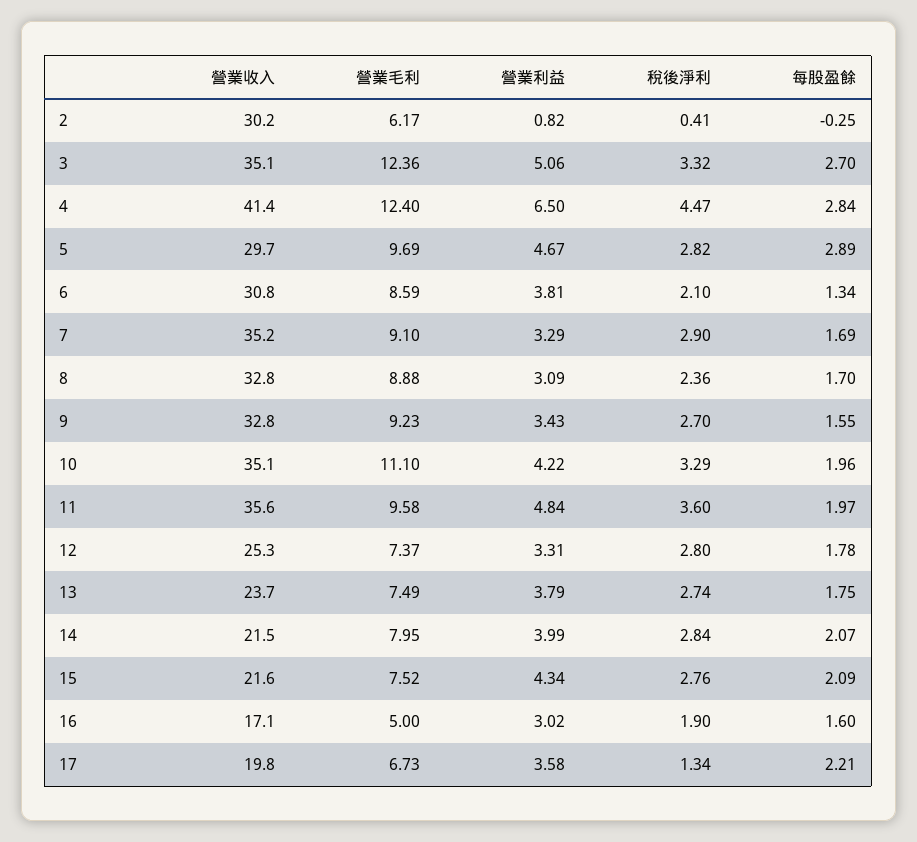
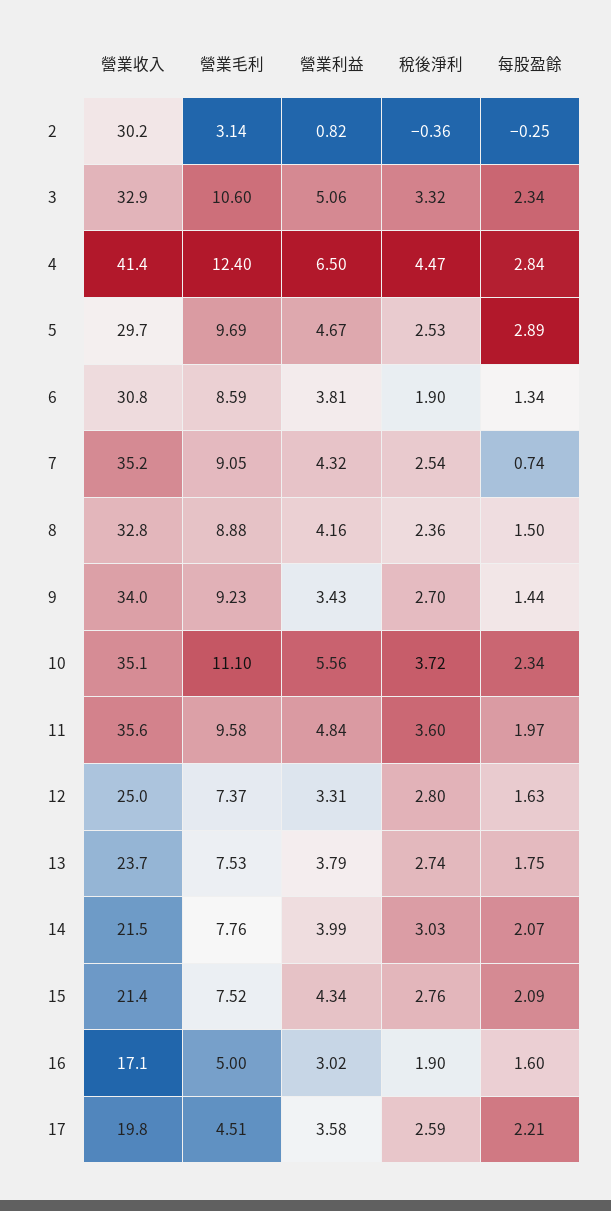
  {
    "營業收入": {
      "2": 30.2,
-     "3": 35.1,
+     "3": 32.9,
      "4": 41.4,
      "5": 29.7,
      "6": 30.8,
      "7": 35.2,
      "8": 32.8,
-     "9": 32.8,
+     "9": 34,
      "10": 35.1,
      "11": 35.6,
-     "12": 25.3,
+     "12": 25,
      "13": 23.7,
      "14": 21.5,
-     "15": 21.6,
+     "15": 21.4,
      "16": 17.1,
      "17": 19.8
    },
    "營業毛利": {
-     "2": 6.17,
+     "2": 3.14,
-     "3": 12.36,
+     "3": 10.6,
      "4": 12.4,
      "5": 9.69,
      "6": 8.59,
-     "7": 9.1,
+     "7": 9.05,
      "8": 8.88,
      "9": 9.23,
      "10": 11.1,
      "11": 9.58,
      "12": 7.37,
-     "13": 7.49,
+     "13": 7.53,
-     "14": 7.95,
+     "14": 7.76,
      "15": 7.52,
      "16": 5,
-     "17": 6.73
+     "17": 4.51
    },
    "營業利益": {
      "2": 0.82,
      "3": 5.06,
      "4": 6.5,
      "5": 4.67,
      "6": 3.81,
-     "7": 3.29,
+     "7": 4.32,
-     "8": 3.09,
+     "8": 4.16,
      "9": 3.43,
-     "10": 4.22,
+     "10": 5.56,
      "11": 4.84,
      "12": 3.31,
      "13": 3.79,
      "14": 3.99,
      "15": 4.34,
      "16": 3.02,
      "17": 3.58
    },
    "稅後淨利": {
-     "2": 0.41,
+     "2": -0.36,
      "3": 3.32,
      "4": 4.47,
-     "5": 2.82,
+     "5": 2.53,
-     "6": 2.1,
+     "6": 1.9,
-     "7": 2.9,
+     "7": 2.54,
      "8": 2.36,
      "9": 2.7,
-     "10": 3.29,
+     "10": 3.72,
      "11": 3.6,
      "12": 2.8,
      "13": 2.74,
-     "14": 2.84,
+     "14": 3.03,
      "15": 2.76,
      "16": 1.9,
-     "17": 1.34
+     "17": 2.59
    },
    "每股盈餘": {
      "2": -0.25,
-     "3": 2.7,
+     "3": 2.34,
      "4": 2.84,
      "5": 2.89,
      "6": 1.34,
-     "7": 1.69,
+     "7": 0.74,
-     "8": 1.7,
+     "8": 1.5,
-     "9": 1.55,
+     "9": 1.44,
-     "10": 1.96,
+     "10": 2.34,
      "11": 1.97,
-     "12": 1.78,
+     "12": 1.63,
      "13": 1.75,
      "14": 2.07,
      "15": 2.09,
      "16": 1.6,
      "17": 2.21
    }
  }

